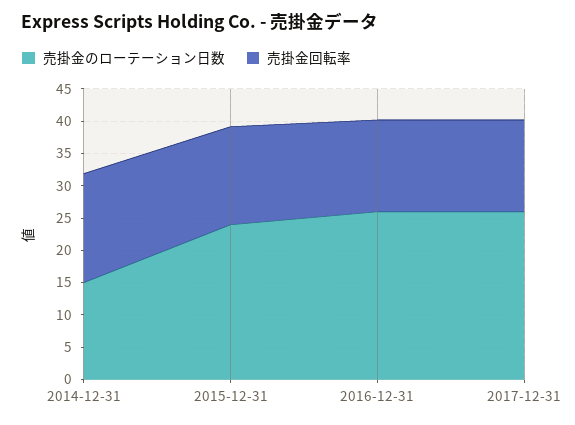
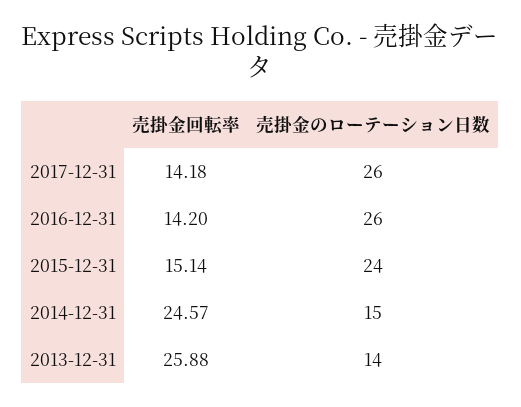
  {
    "売掛金のローテーション日数": {
      "2014-12-31": 15,
      "2015-12-31": 24,
      "2016-12-31": 26,
-     "2017-12-31": 26
+     "2017-12-31": 26,
+     "2013-12-31": 14
    },
    "売掛金回転率": {
-     "2014-12-31": 17.5,
+     "2014-12-31": 24.57,
      "2015-12-31": 15.14,
      "2016-12-31": 14.2,
-     "2017-12-31": 14.18
+     "2017-12-31": 14.18,
+     "2013-12-31": 25.88
    }
  }

